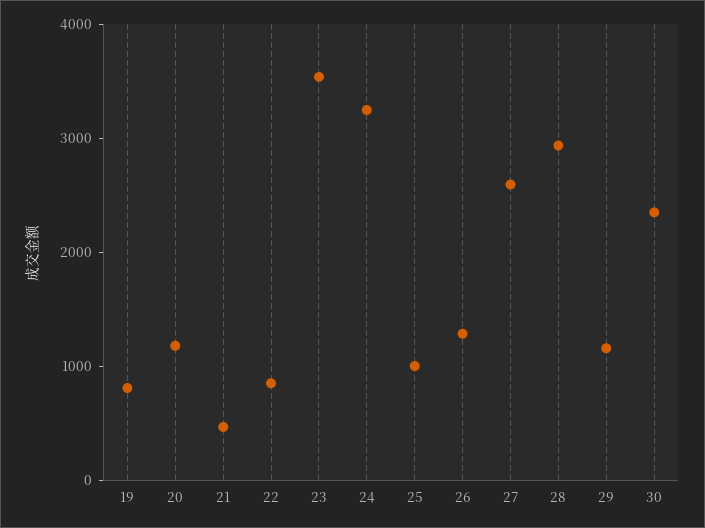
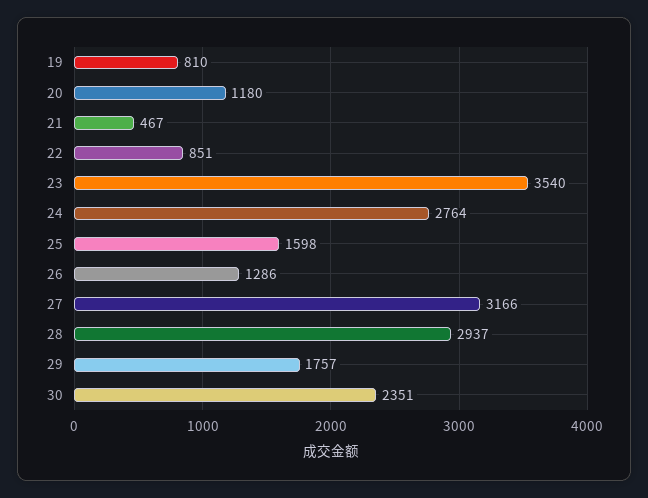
  {
    "19": 810,
    "20": 1180,
    "21": 467,
    "22": 851,
    "23": 3540,
-   "24": 3200,
+   "24": 2764,
-   "25": 1000,
+   "25": 1598,
    "26": 1286,
-   "27": 2600,
+   "27": 3166,
    "28": 2937,
-   "29": 1200,
+   "29": 1757,
    "30": 2351
  }

